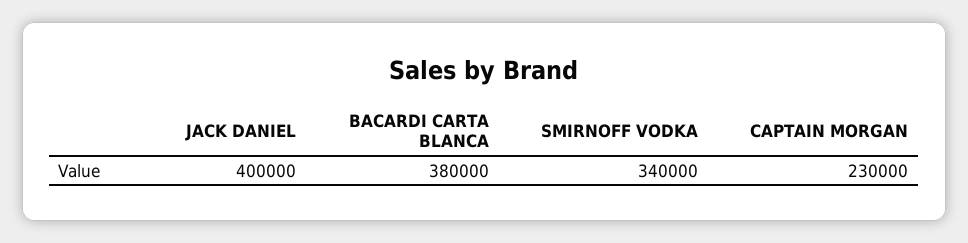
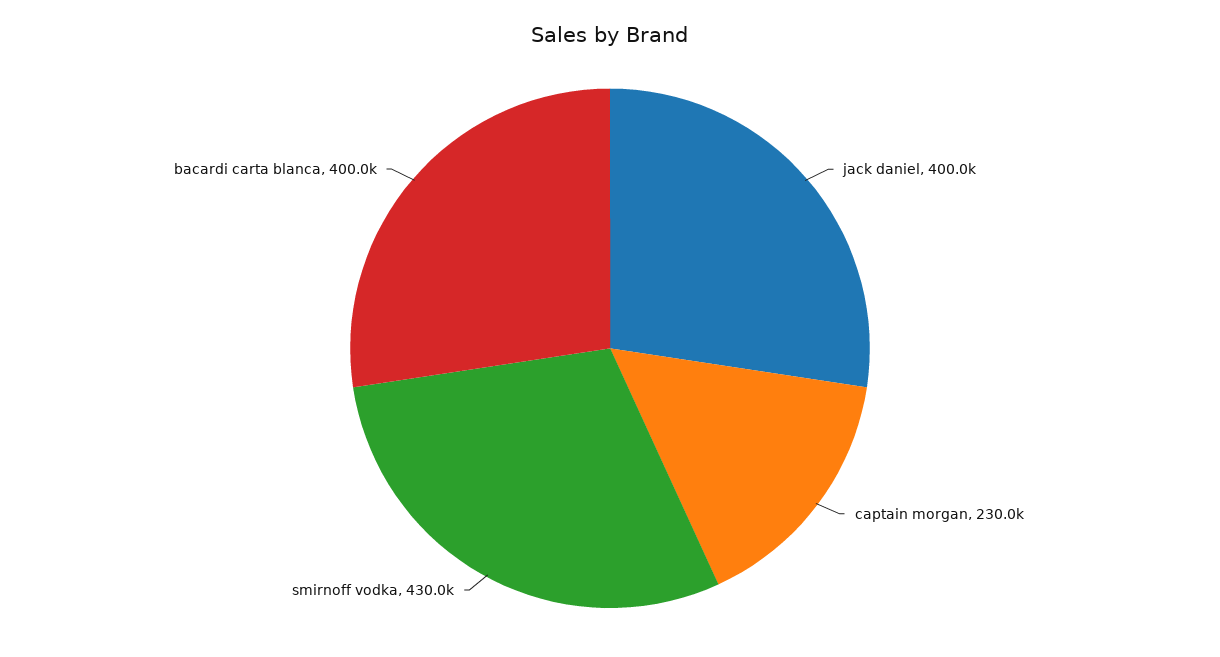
  {
    "JACK DANIEL": 400000,
-   "BACARDI CARTA BLANCA": 380000,
+   "BACARDI CARTA BLANCA": 400000,
-   "SMIRNOFF VODKA": 340000,
+   "SMIRNOFF VODKA": 430000,
    "CAPTAIN MORGAN": 230000
  }

